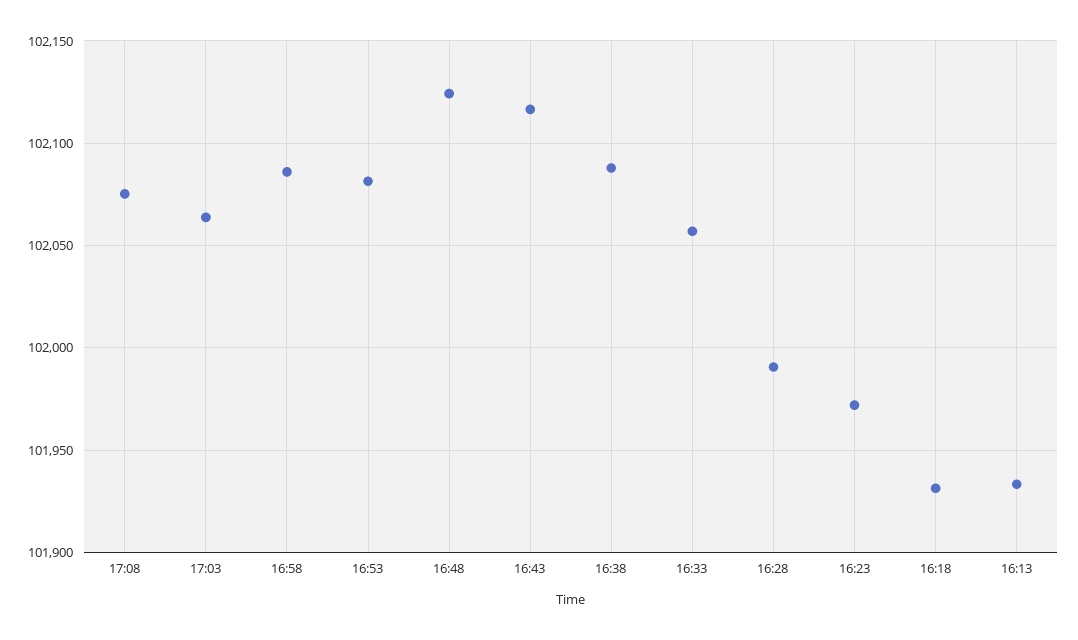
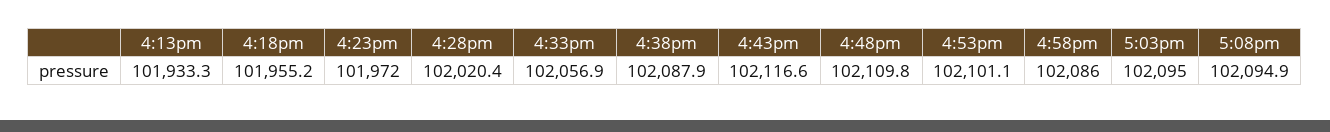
  {
-   "17:08": 102075,
+   "17:08": 102094.9,
-   "17:03": 102065,
+   "17:03": 102095,
    "16:58": 102086,
-   "16:53": 102080,
+   "16:53": 102101.1,
-   "16:48": 102125,
+   "16:48": 102109.8,
    "16:43": 102116.6,
    "16:38": 102087.9,
    "16:33": 102056.9,
-   "16:28": 101990,
+   "16:28": 102020.4,
    "16:23": 101972,
-   "16:18": 101930,
+   "16:18": 101955.2,
    "16:13": 101933.3
  }

